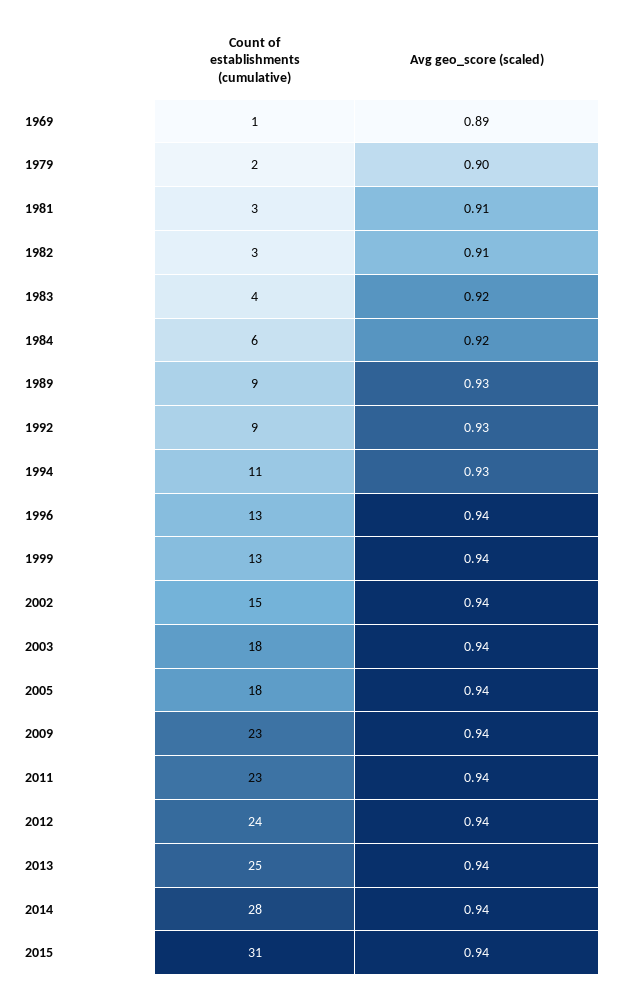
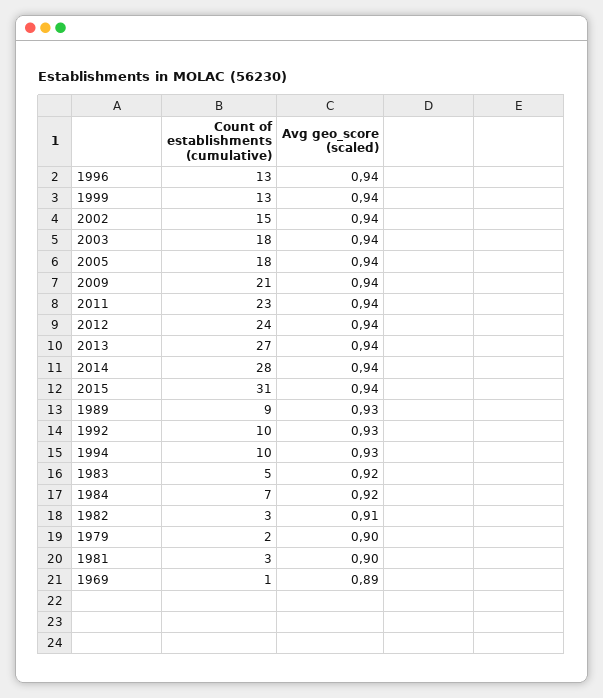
  {
    "Count of establishments (cumulative)": {
      "1969": 1,
      "1979": 2,
      "1981": 3,
      "1982": 3,
-     "1983": 4,
+     "1983": 5,
-     "1984": 6,
+     "1984": 7,
      "1989": 9,
-     "1992": 9,
+     "1992": 10,
-     "1994": 11,
+     "1994": 10,
      "1996": 13,
      "1999": 13,
      "2002": 15,
      "2003": 18,
      "2005": 18,
-     "2009": 23,
+     "2009": 21,
      "2011": 23,
      "2012": 24,
-     "2013": 25,
+     "2013": 27,
      "2014": 28,
      "2015": 31
    },
    "Avg geo_score (scaled)": {
      "1969": 0.89,
      "1979": 0.9,
-     "1981": 0.91,
+     "1981": 0.9,
      "1982": 0.91,
      "1983": 0.92,
      "1984": 0.92,
      "1989": 0.93,
      "1992": 0.93,
      "1994": 0.93,
      "1996": 0.94,
      "1999": 0.94,
      "2002": 0.94,
      "2003": 0.94,
      "2005": 0.94,
      "2009": 0.94,
      "2011": 0.94,
      "2012": 0.94,
      "2013": 0.94,
      "2014": 0.94,
      "2015": 0.94
    }
  }

